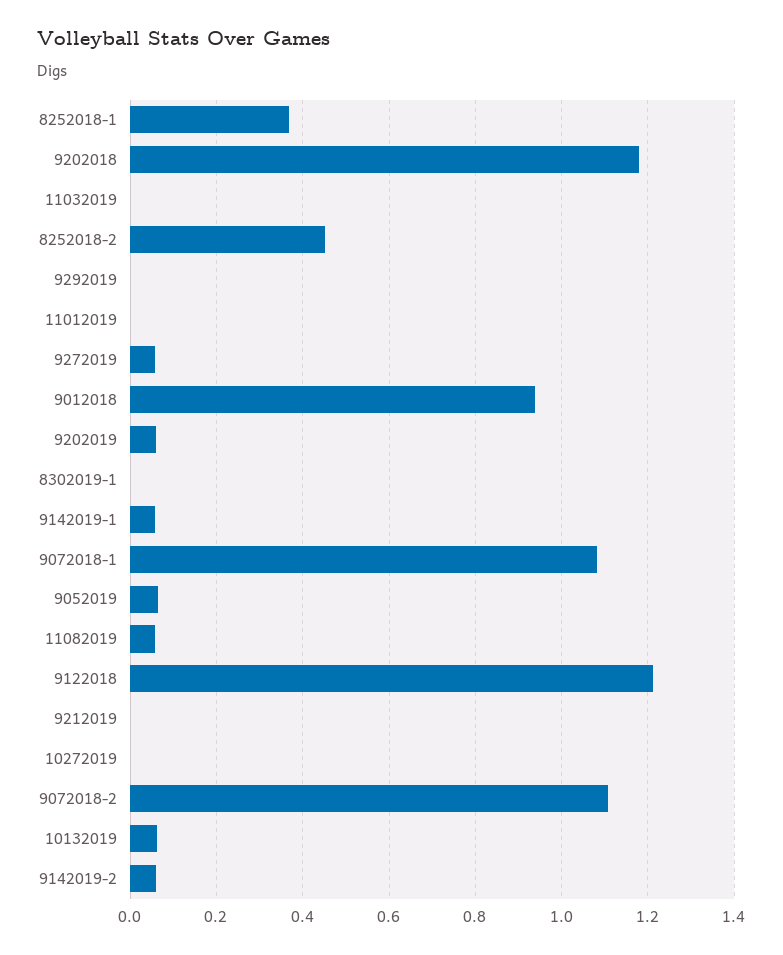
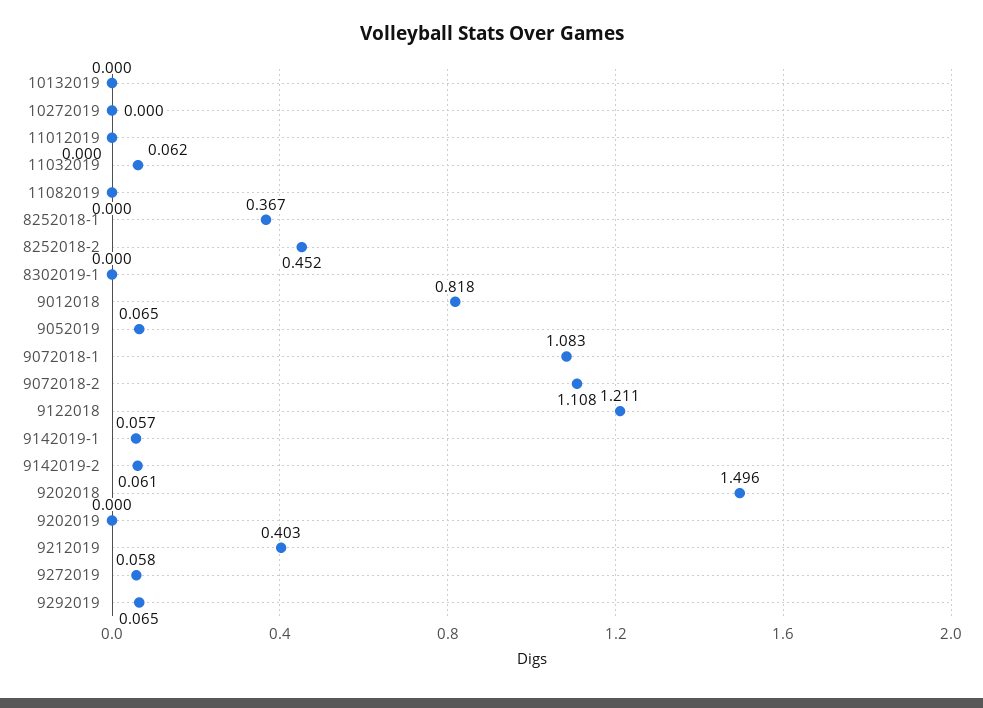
  {
    "8252018-1": 0.367,
-   "9202018": 1.18,
+   "9202018": 1.496,
-   "11032019": 0,
+   "11032019": 0.062,
    "8252018-2": 0.452,
-   "9292019": 0,
+   "9292019": 0.065,
    "11012019": 0,
    "9272019": 0.058,
-   "9012018": 0.94,
+   "9012018": 0.818,
-   "9202019": 0.06,
+   "9202019": 0,
    "8302019-1": 0,
    "9142019-1": 0.057,
    "9072018-1": 1.083,
    "9052019": 0.065,
-   "11082019": 0.06,
+   "11082019": 0,
    "9122018": 1.211,
-   "9212019": 0,
+   "9212019": 0.403,
    "10272019": 0,
    "9072018-2": 1.108,
-   "10132019": 0.06,
+   "10132019": 0,
    "9142019-2": 0.061
  }

